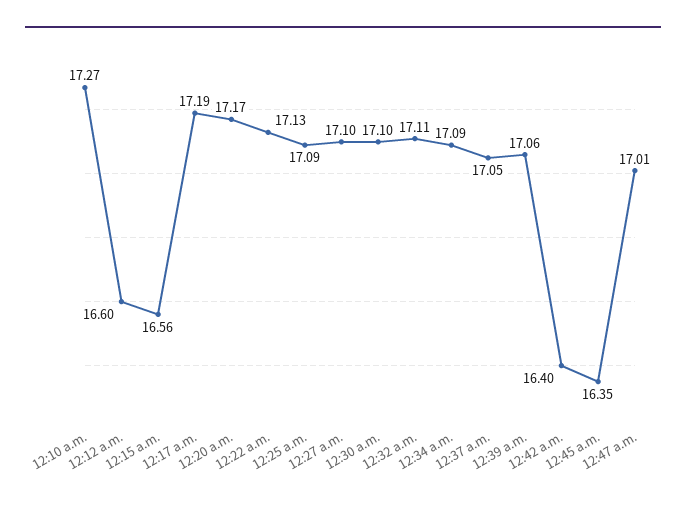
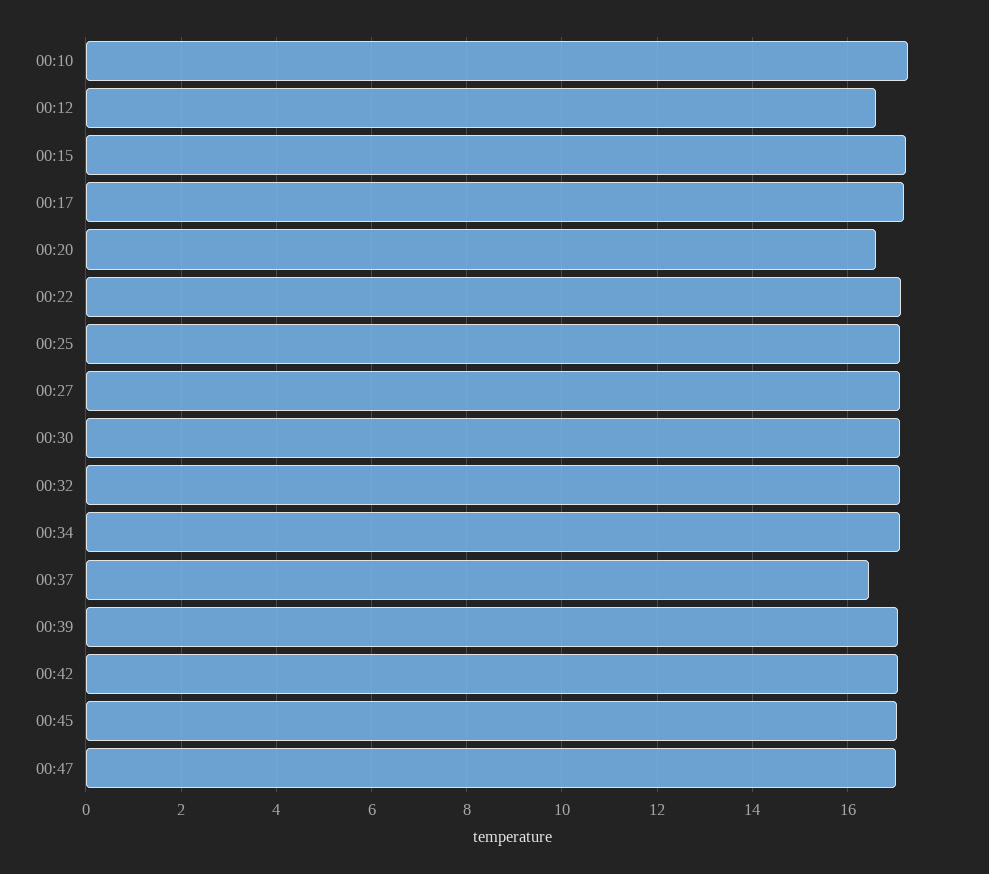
  {
    "12:10 a.m.": 17.27,
    "12:12 a.m.": 16.6,
-   "12:15 a.m.": 16.56,
+   "12:15 a.m.": 17.2,
    "12:17 a.m.": 17.19,
-   "12:20 a.m.": 17.17,
+   "12:20 a.m.": 16.6,
    "12:22 a.m.": 17.13,
    "12:25 a.m.": 17.09,
    "12:27 a.m.": 17.1,
    "12:30 a.m.": 17.1,
    "12:32 a.m.": 17.11,
    "12:34 a.m.": 17.09,
-   "12:37 a.m.": 17.05,
+   "12:37 a.m.": 16.4,
    "12:39 a.m.": 17.06,
-   "12:42 a.m.": 16.4,
+   "12:42 a.m.": 17,
-   "12:45 a.m.": 16.35,
+   "12:45 a.m.": 17,
    "12:47 a.m.": 17.01
  }

